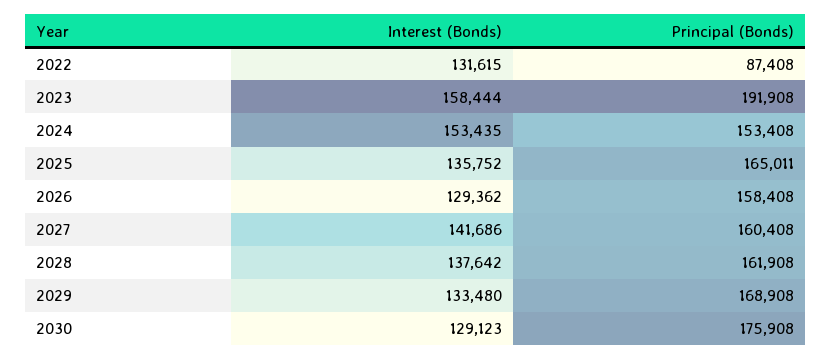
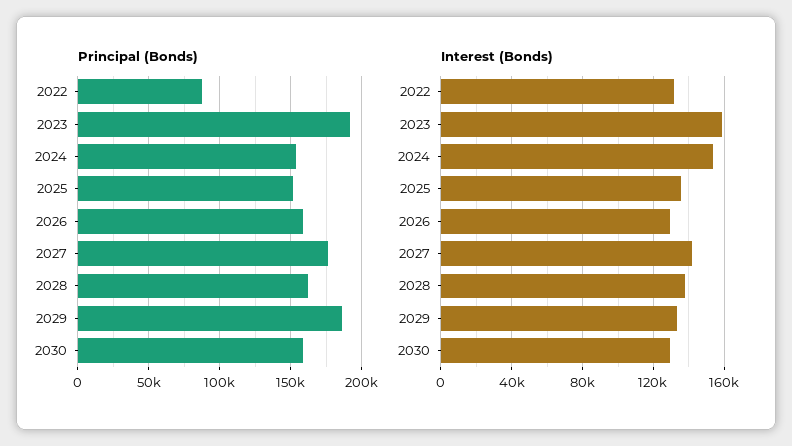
  {
    "Interest (Bonds)": {
      "2022": 131615,
      "2023": 158444,
      "2024": 153435,
      "2025": 135752,
      "2026": 129362,
      "2027": 141686,
      "2028": 137642,
      "2029": 133480,
      "2030": 129123
    },
    "Principal (Bonds)": {
      "2022": 87408,
      "2023": 191908,
      "2024": 153408,
-     "2025": 165011,
+     "2025": 150000,
      "2026": 158408,
-     "2027": 160408,
+     "2027": 175000,
      "2028": 161908,
-     "2029": 168908,
+     "2029": 185000,
-     "2030": 175908
+     "2030": 160000
    }
  }

